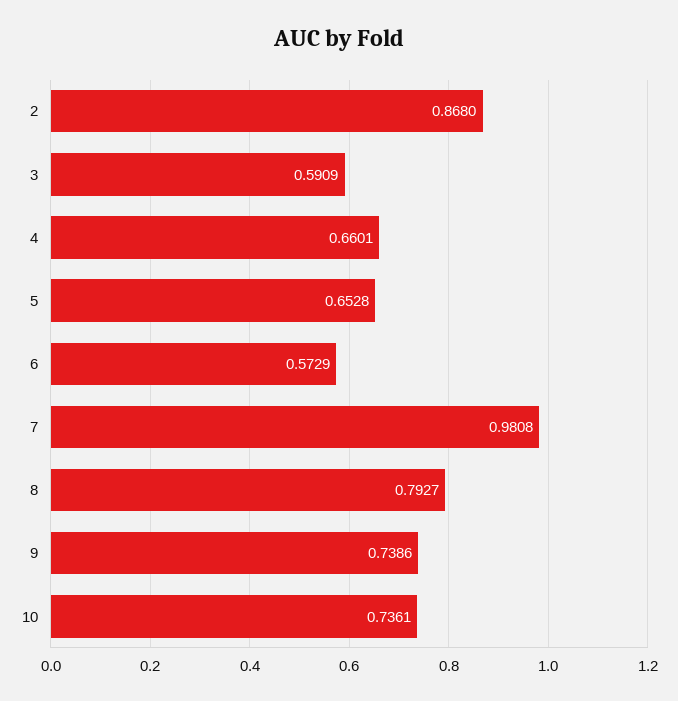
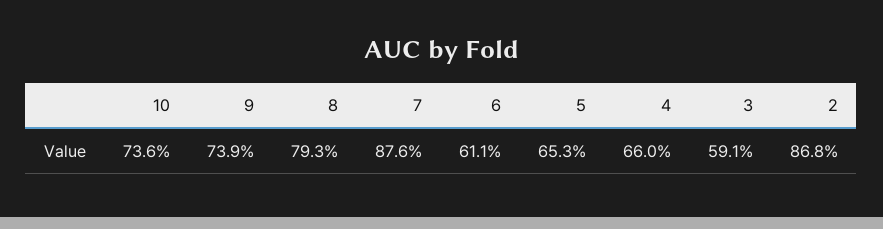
  {
    "2": 0.868,
    "3": 0.5909,
    "4": 0.6601,
    "5": 0.6528,
-   "6": 0.5729,
+   "6": 0.611,
-   "7": 0.9808,
+   "7": 0.876,
    "8": 0.7927,
    "9": 0.7386,
    "10": 0.7361
  }

